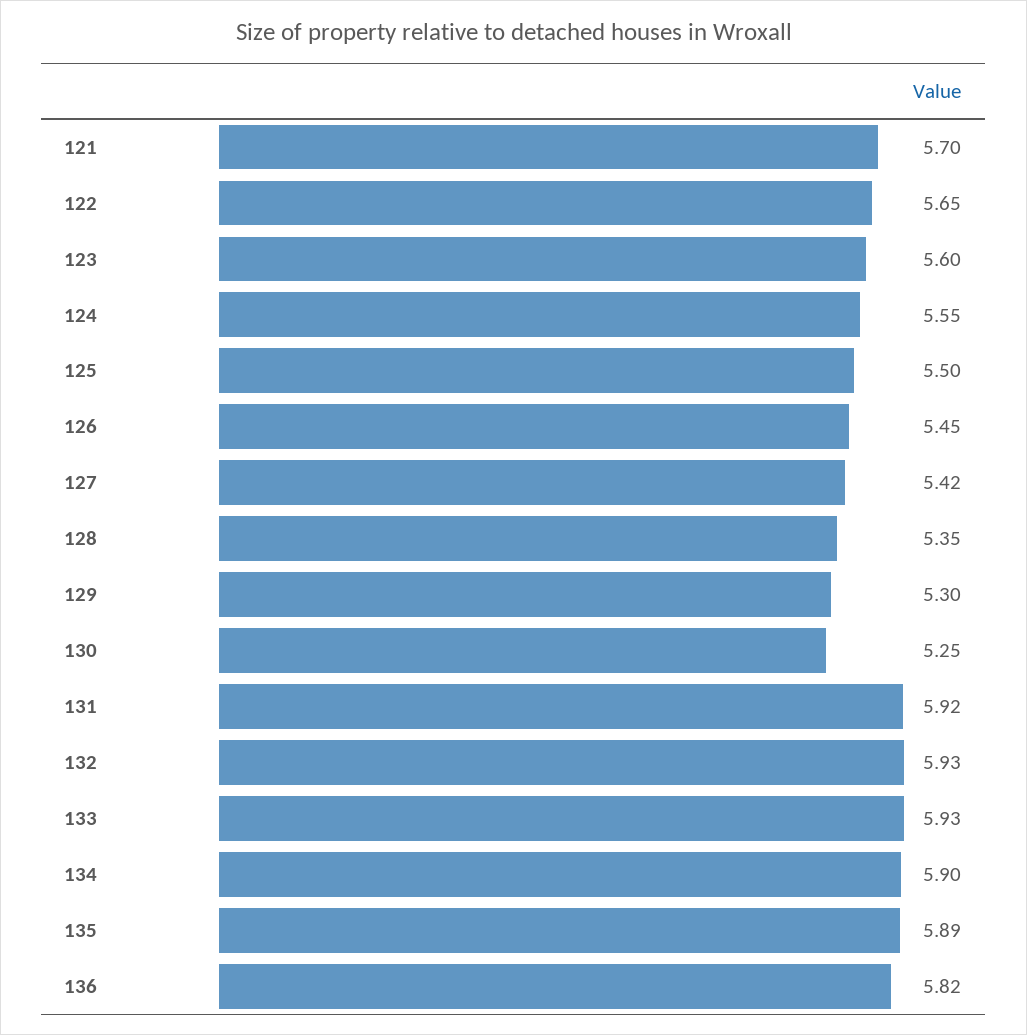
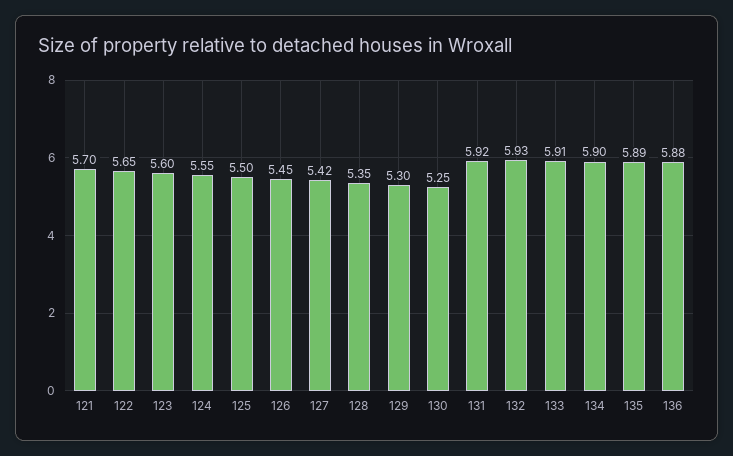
  {
    "121": 5.7,
    "122": 5.65,
    "123": 5.6,
    "124": 5.55,
    "125": 5.5,
    "126": 5.45,
    "127": 5.42,
    "128": 5.35,
    "129": 5.3,
    "130": 5.25,
    "131": 5.92,
    "132": 5.93,
-   "133": 5.93,
+   "133": 5.91,
    "134": 5.9,
    "135": 5.89,
-   "136": 5.82
+   "136": 5.88
  }

